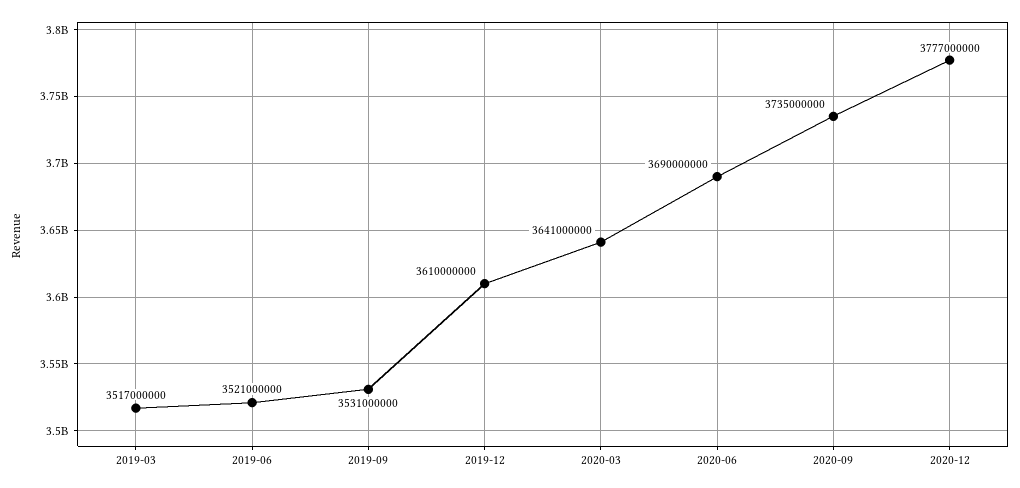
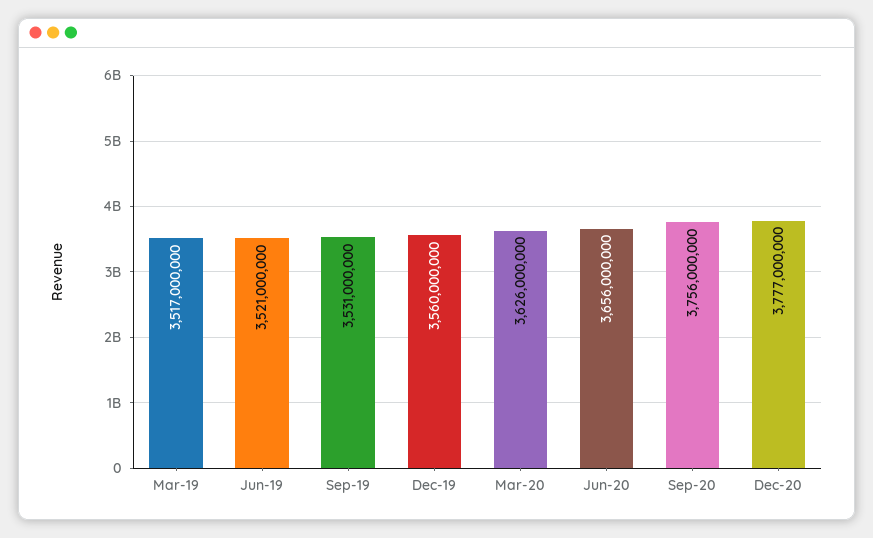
  {
    "2019-03": 3517000000,
    "2019-06": 3521000000,
    "2019-09": 3531000000,
-   "2019-12": 3610000000,
+   "2019-12": 3560000000,
-   "2020-03": 3641000000,
+   "2020-03": 3626000000,
-   "2020-06": 3690000000,
+   "2020-06": 3656000000,
-   "2020-09": 3735000000,
+   "2020-09": 3756000000,
    "2020-12": 3777000000
  }

